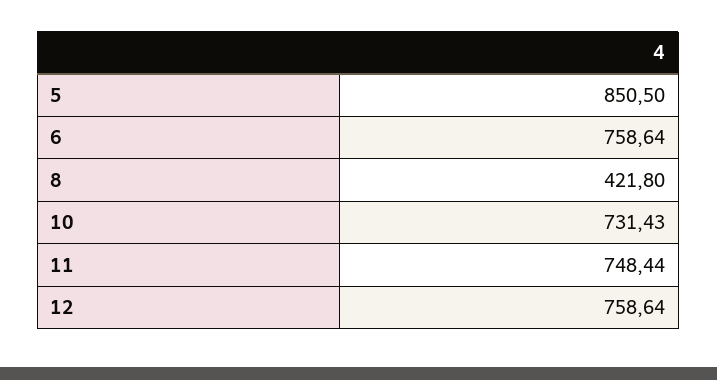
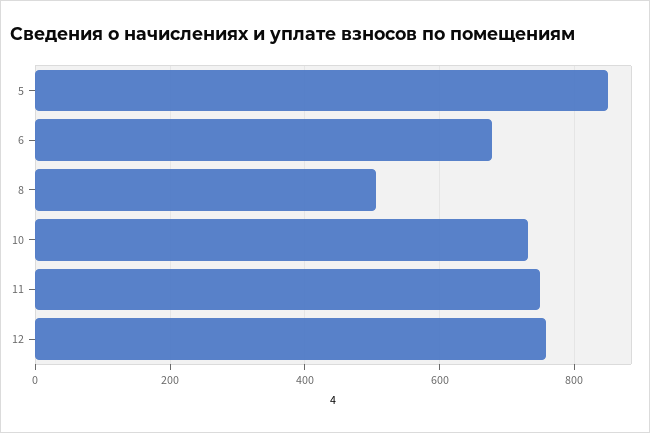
  {
    "5": 850.5,
-   "6": 758.64,
+   "6": 680,
-   "8": 421.8,
+   "8": 500,
    "10": 731.43,
    "11": 748.44,
    "12": 758.64
  }

